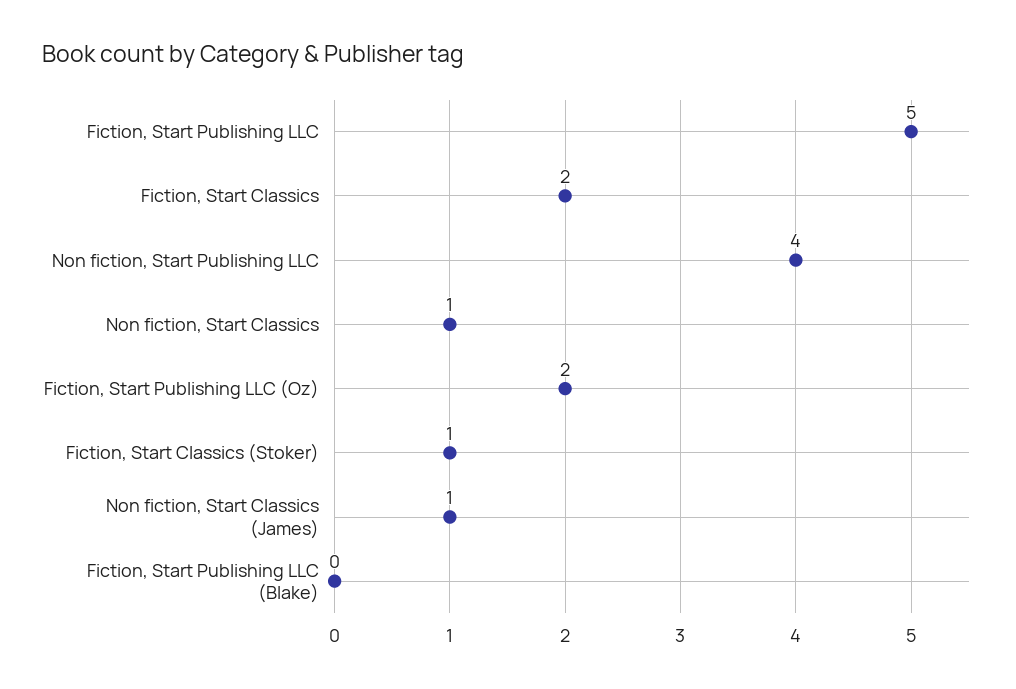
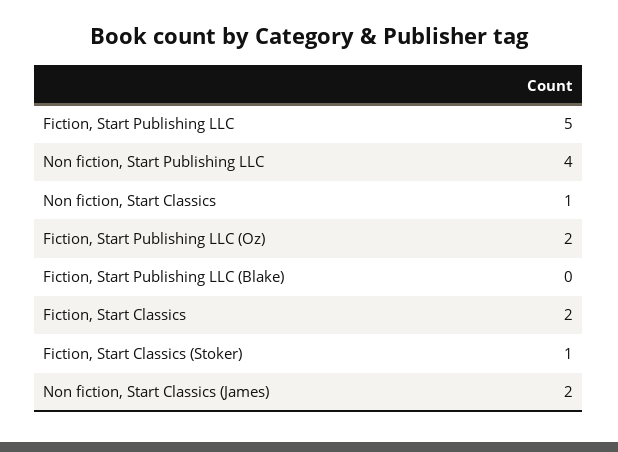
  {
    "Fiction, Start Publishing LLC": 5,
    "Fiction, Start Classics": 2,
    "Non fiction, Start Publishing LLC": 4,
    "Non fiction, Start Classics": 1,
    "Fiction, Start Publishing LLC (Oz)": 2,
    "Fiction, Start Classics (Stoker)": 1,
-   "Non fiction, Start Classics (James)": 1,
+   "Non fiction, Start Classics (James)": 2,
    "Fiction, Start Publishing LLC (Blake)": 0
  }

